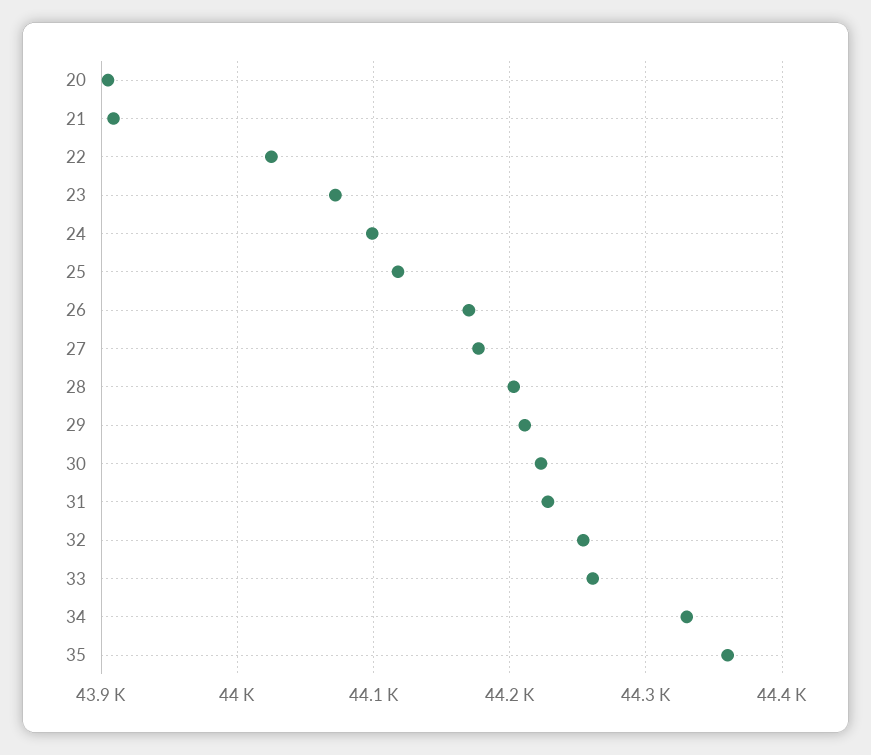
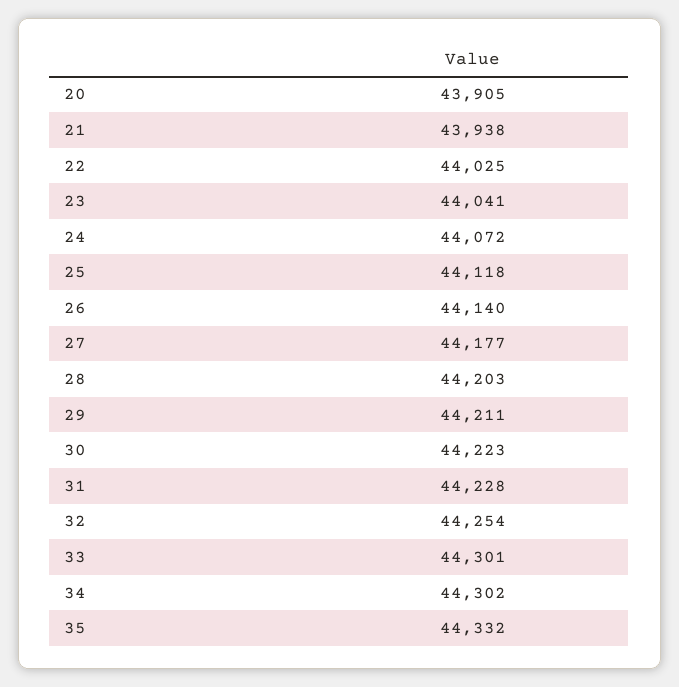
  {
    "20": 43905,
-   "21": 43910,
+   "21": 43938,
    "22": 44025,
-   "23": 44070,
+   "23": 44041,
-   "24": 44100,
+   "24": 44072,
    "25": 44118,
-   "26": 44170,
+   "26": 44140,
    "27": 44177,
    "28": 44203,
    "29": 44211,
    "30": 44223,
    "31": 44228,
    "32": 44254,
-   "33": 44260,
+   "33": 44301,
-   "34": 44330,
+   "34": 44302,
-   "35": 44360
+   "35": 44332
  }

